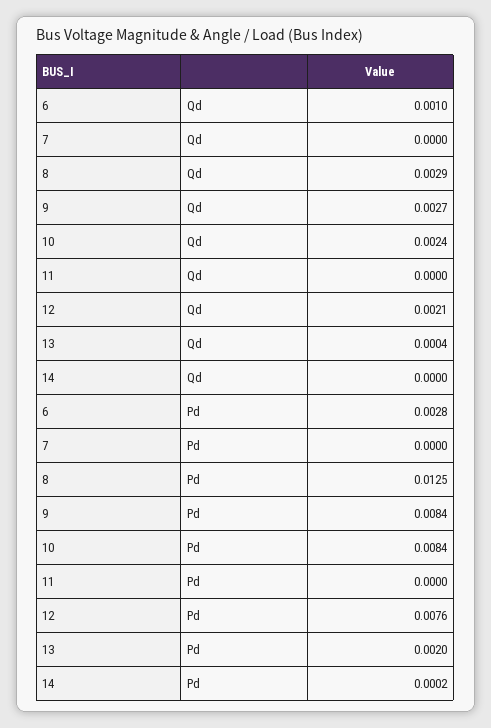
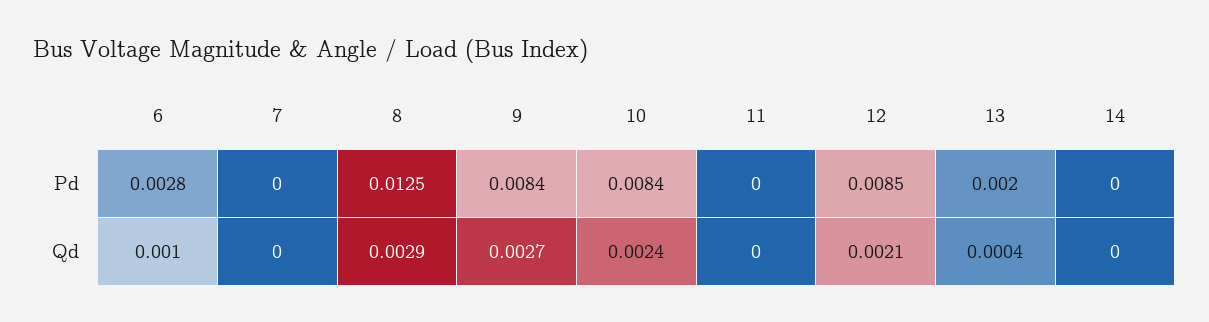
  {
    "6": {
      "Qd": 0.001,
      "Pd": 0.0028
    },
    "7": {
      "Qd": 0,
      "Pd": 0
    },
    "8": {
      "Qd": 0.0029,
      "Pd": 0.0125
    },
    "9": {
      "Qd": 0.0027,
      "Pd": 0.0084
    },
    "10": {
      "Qd": 0.0024,
      "Pd": 0.0084
    },
    "11": {
      "Qd": 0,
      "Pd": 0
    },
    "12": {
      "Qd": 0.0021,
-     "Pd": 0.0076
+     "Pd": 0.0085
    },
    "13": {
      "Qd": 0.0004,
      "Pd": 0.002
    },
    "14": {
      "Qd": 0,
-     "Pd": 0.0002
+     "Pd": 0
    }
  }

